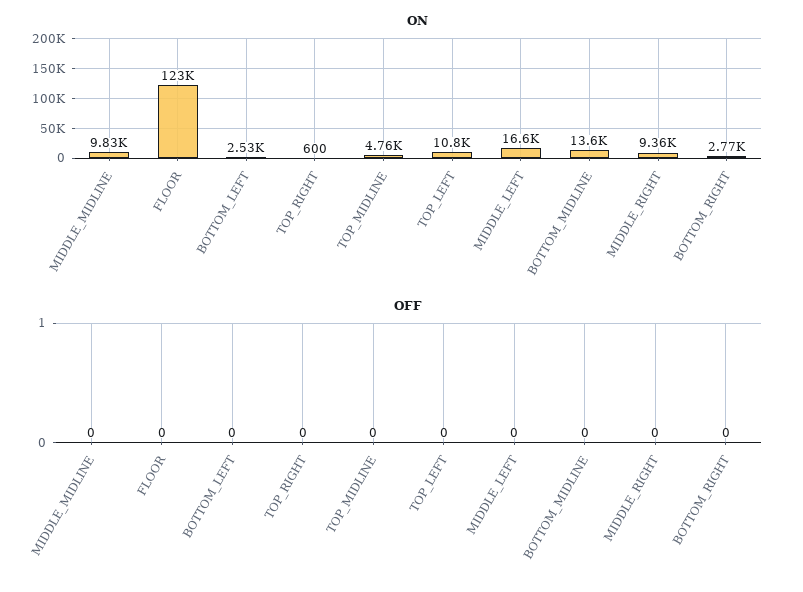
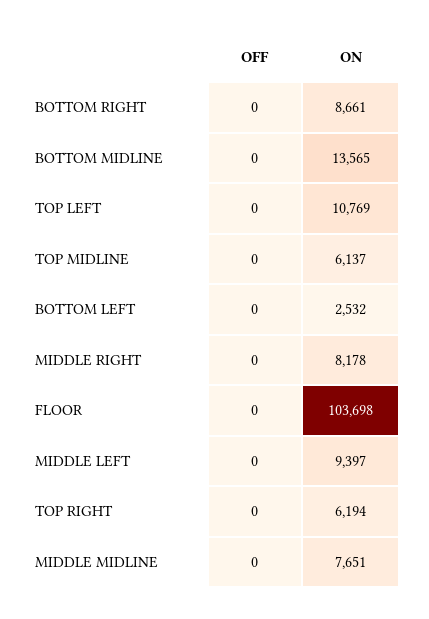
  {
    "ON": {
-     "MIDDLE_MIDLINE": 9830,
+     "MIDDLE_MIDLINE": 7651,
-     "FLOOR": 123000,
+     "FLOOR": 103698,
      "BOTTOM_LEFT": 2532,
-     "TOP_RIGHT": 600,
+     "TOP_RIGHT": 6194,
-     "TOP_MIDLINE": 4760,
+     "TOP_MIDLINE": 6137,
      "TOP_LEFT": 10769,
-     "MIDDLE_LEFT": 16600,
+     "MIDDLE_LEFT": 9397,
      "BOTTOM_MIDLINE": 13565,
-     "MIDDLE_RIGHT": 9360,
+     "MIDDLE_RIGHT": 8178,
-     "BOTTOM_RIGHT": 2770
+     "BOTTOM_RIGHT": 8661
    },
    "OFF": {
      "MIDDLE_MIDLINE": 0,
      "FLOOR": 0,
      "BOTTOM_LEFT": 0,
      "TOP_RIGHT": 0,
      "TOP_MIDLINE": 0,
      "TOP_LEFT": 0,
      "MIDDLE_LEFT": 0,
      "BOTTOM_MIDLINE": 0,
      "MIDDLE_RIGHT": 0,
      "BOTTOM_RIGHT": 0
    }
  }

